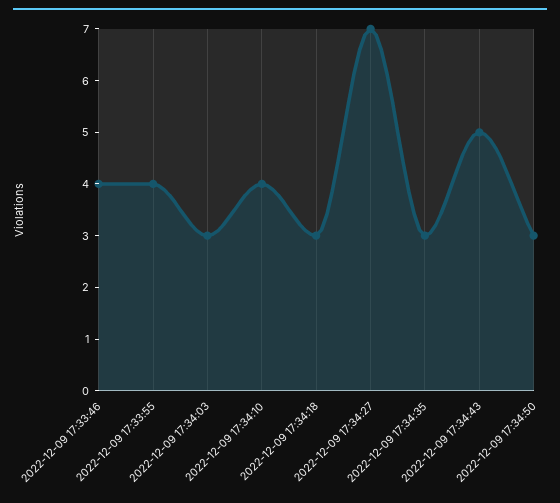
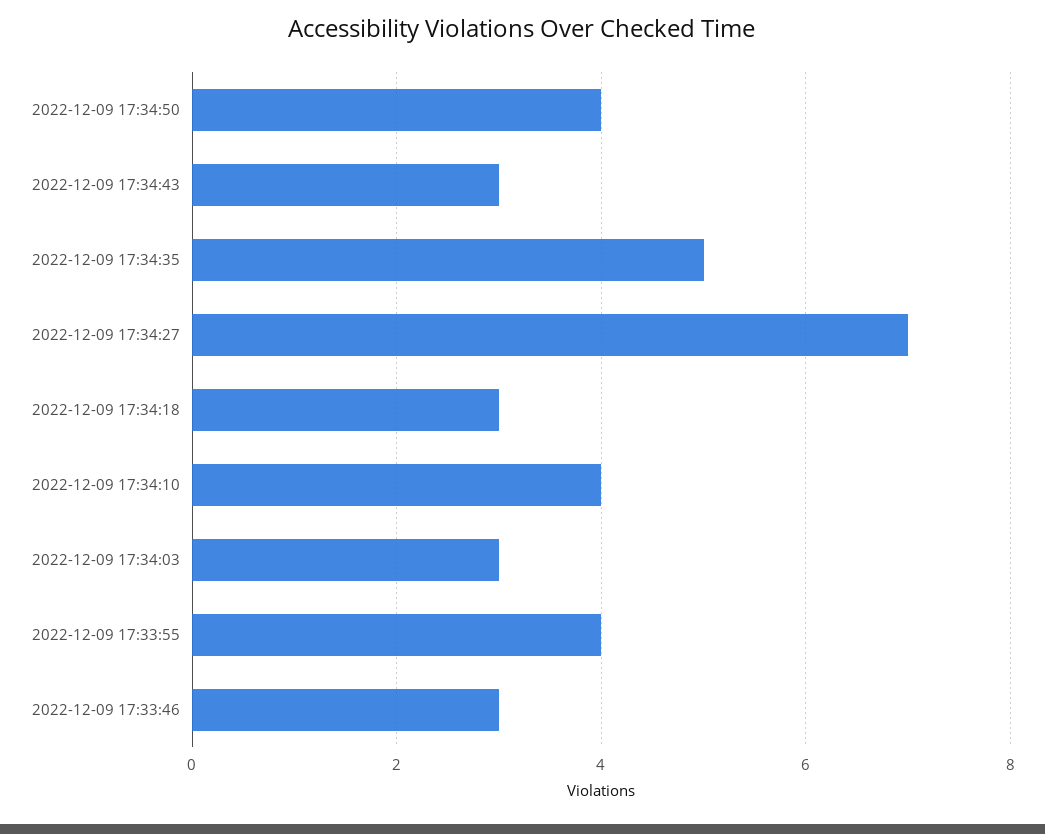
  {
-   "2022-12-09 17:33:46": 4,
+   "2022-12-09 17:33:46": 3,
    "2022-12-09 17:33:55": 4,
    "2022-12-09 17:34:03": 3,
    "2022-12-09 17:34:10": 4,
    "2022-12-09 17:34:18": 3,
    "2022-12-09 17:34:27": 7,
-   "2022-12-09 17:34:35": 3,
+   "2022-12-09 17:34:35": 5,
-   "2022-12-09 17:34:43": 5,
+   "2022-12-09 17:34:43": 3,
-   "2022-12-09 17:34:50": 3
+   "2022-12-09 17:34:50": 4
  }

